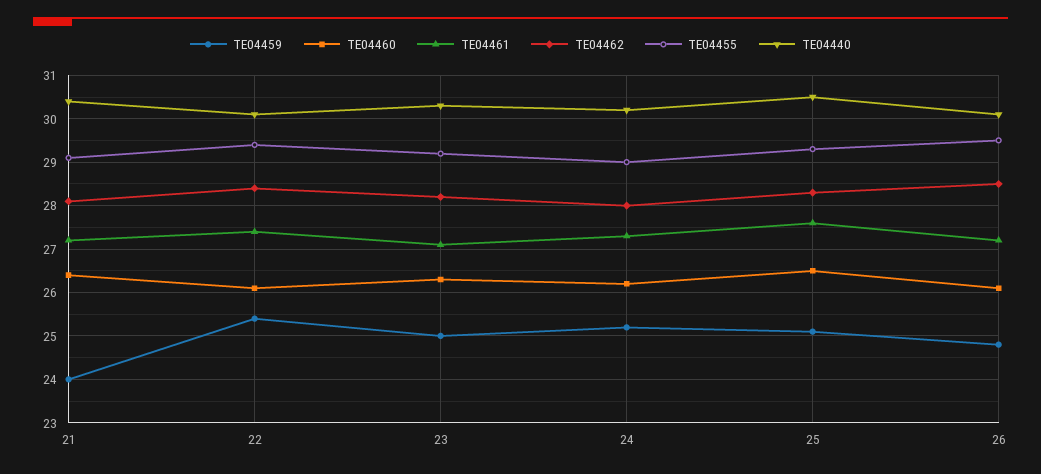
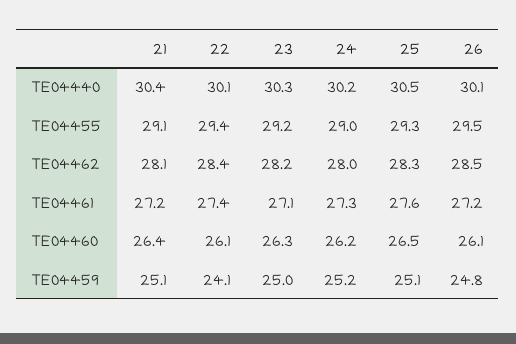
  {
    "TE04459": {
-     "21": 24,
+     "21": 25.1,
-     "22": 25.5,
+     "22": 24.1,
      "23": 25,
      "24": 25.2,
      "25": 25.1,
      "26": 24.8
    },
    "TE04460": {
      "21": 26.4,
      "22": 26.1,
      "23": 26.3,
      "24": 26.2,
      "25": 26.5,
      "26": 26.1
    },
    "TE04461": {
      "21": 27.2,
      "22": 27.4,
      "23": 27.1,
      "24": 27.3,
      "25": 27.6,
      "26": 27.2
    },
    "TE04462": {
      "21": 28.1,
      "22": 28.4,
      "23": 28.2,
      "24": 28,
      "25": 28.3,
      "26": 28.5
    },
    "TE04455": {
      "21": 29.1,
      "22": 29.4,
      "23": 29.2,
      "24": 29,
      "25": 29.3,
      "26": 29.5
    },
    "TE04440": {
      "21": 30.4,
      "22": 30.1,
      "23": 30.3,
      "24": 30.2,
      "25": 30.5,
      "26": 30.1
    }
  }

